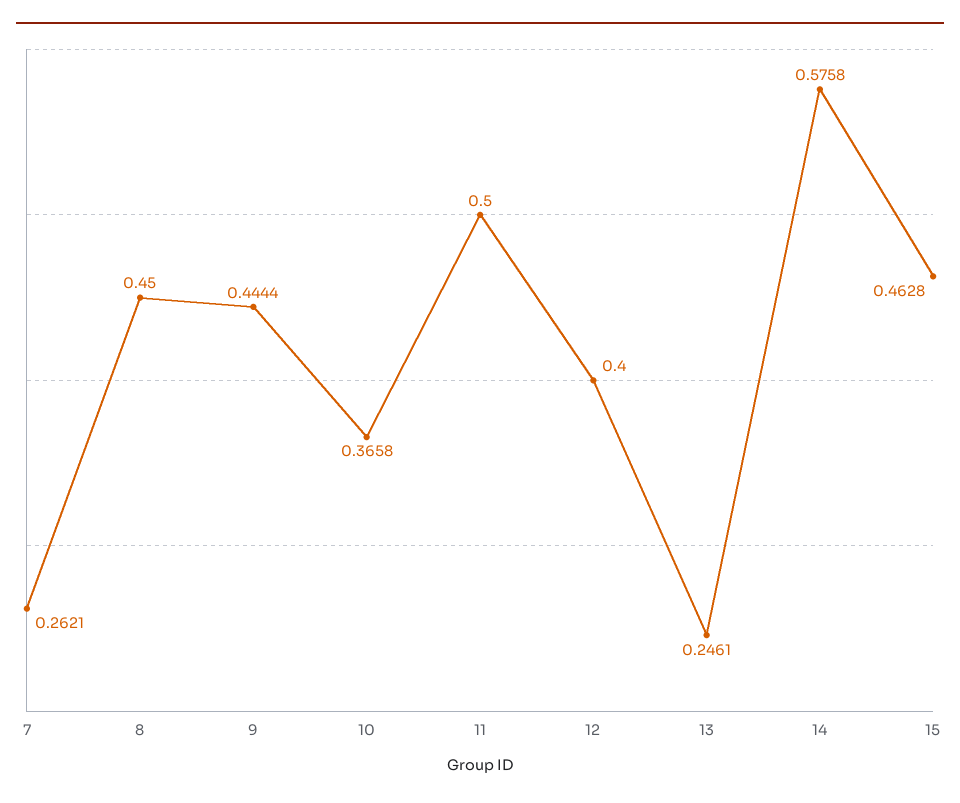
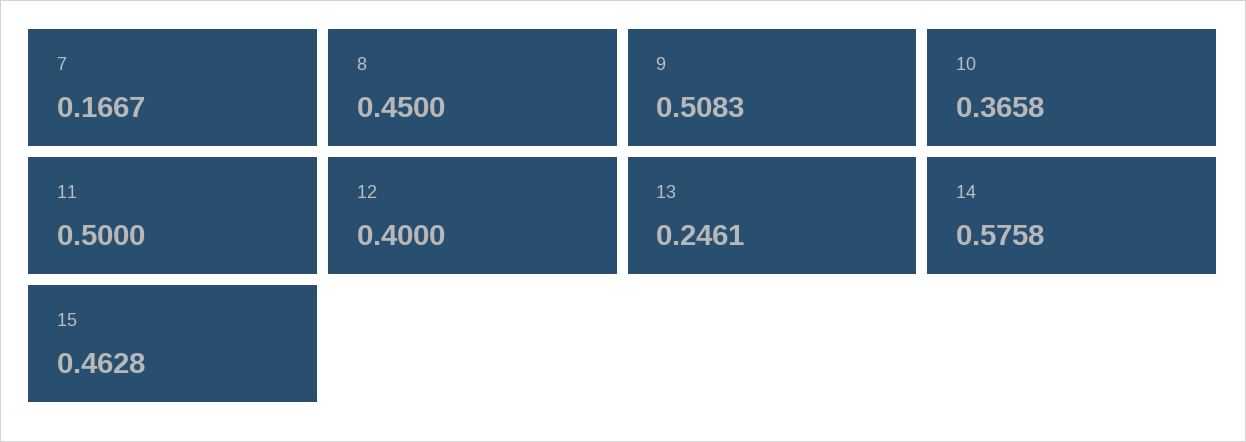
  {
-   "7": 0.2621,
+   "7": 0.1667,
    "8": 0.45,
-   "9": 0.4444,
+   "9": 0.5083,
    "10": 0.3658,
    "11": 0.5,
    "12": 0.4,
    "13": 0.2461,
    "14": 0.5758,
    "15": 0.4628
  }

